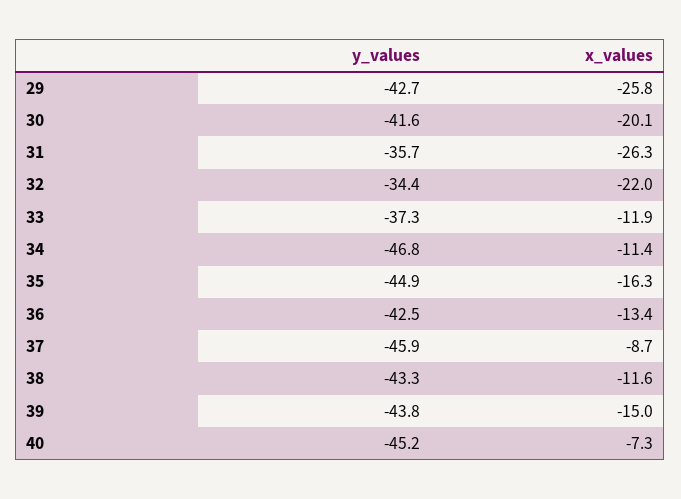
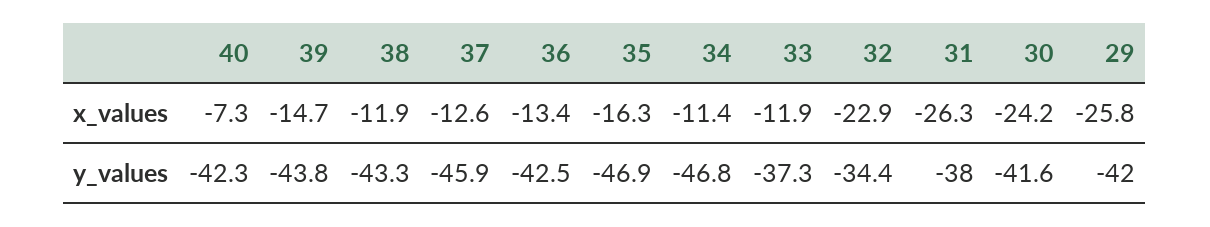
  {
    "y_values": {
-     "29": -42.7,
+     "29": -42,
      "30": -41.6,
-     "31": -35.7,
+     "31": -38,
      "32": -34.4,
      "33": -37.3,
      "34": -46.8,
-     "35": -44.9,
+     "35": -46.9,
      "36": -42.5,
      "37": -45.9,
      "38": -43.3,
      "39": -43.8,
-     "40": -45.2
+     "40": -42.3
    },
    "x_values": {
      "29": -25.8,
-     "30": -20.1,
+     "30": -24.2,
      "31": -26.3,
-     "32": -22,
+     "32": -22.9,
      "33": -11.9,
      "34": -11.4,
      "35": -16.3,
      "36": -13.4,
-     "37": -8.7,
+     "37": -12.6,
-     "38": -11.6,
+     "38": -11.9,
-     "39": -15,
+     "39": -14.7,
      "40": -7.3
    }
  }

